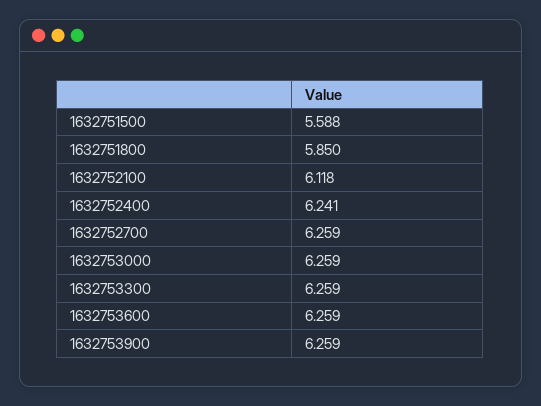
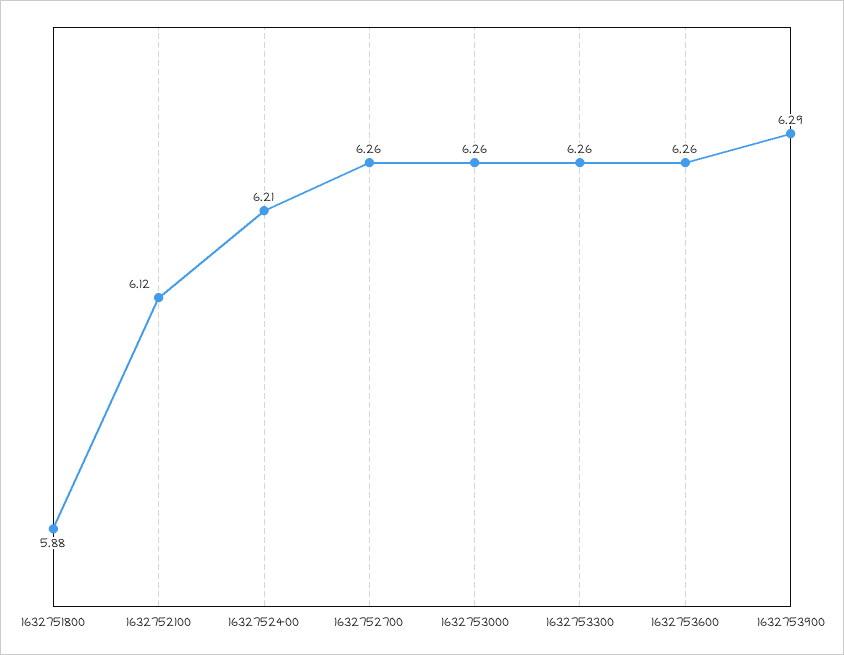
  {
-   "1632751500": 5.588,
-   "1632751800": 5.85,
+   "1632751800": 5.88,
    "1632752100": 6.118,
-   "1632752400": 6.241,
+   "1632752400": 6.21,
    "1632752700": 6.259,
    "1632753000": 6.259,
    "1632753300": 6.259,
    "1632753600": 6.259,
-   "1632753900": 6.259
+   "1632753900": 6.29
  }

